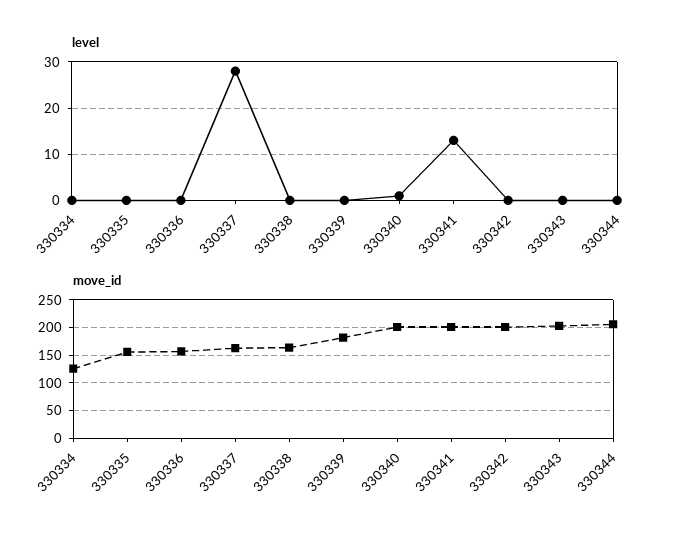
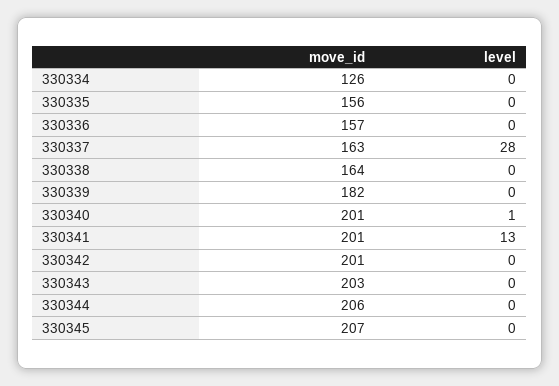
  {
    "level": {
      "330334": 0,
      "330335": 0,
      "330336": 0,
      "330337": 28,
      "330338": 0,
      "330339": 0,
      "330340": 1,
      "330341": 13,
      "330342": 0,
      "330343": 0,
-     "330344": 0
+     "330344": 0,
+     "330345": 0
    },
    "move_id": {
      "330334": 126,
      "330335": 156,
      "330336": 157,
      "330337": 163,
      "330338": 164,
      "330339": 182,
      "330340": 201,
      "330341": 201,
      "330342": 201,
      "330343": 203,
-     "330344": 206
+     "330344": 206,
+     "330345": 207
    }
  }

